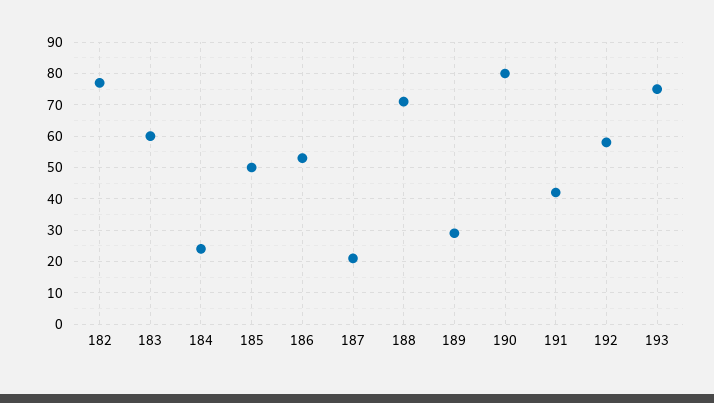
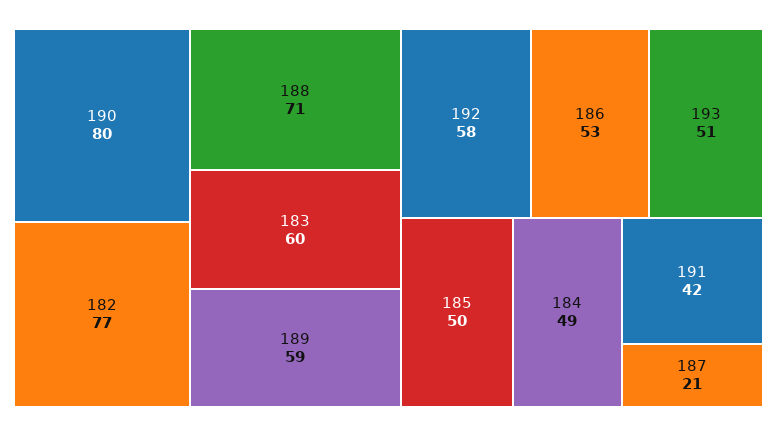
  {
    "182": 77,
    "183": 60,
-   "184": 25,
+   "184": 49,
    "185": 50,
    "186": 53,
    "187": 21,
    "188": 71,
-   "189": 30,
+   "189": 59,
    "190": 80,
    "191": 42,
    "192": 58,
-   "193": 75
+   "193": 51
  }

